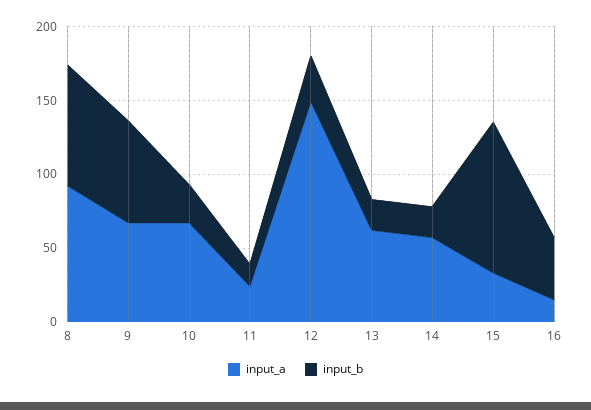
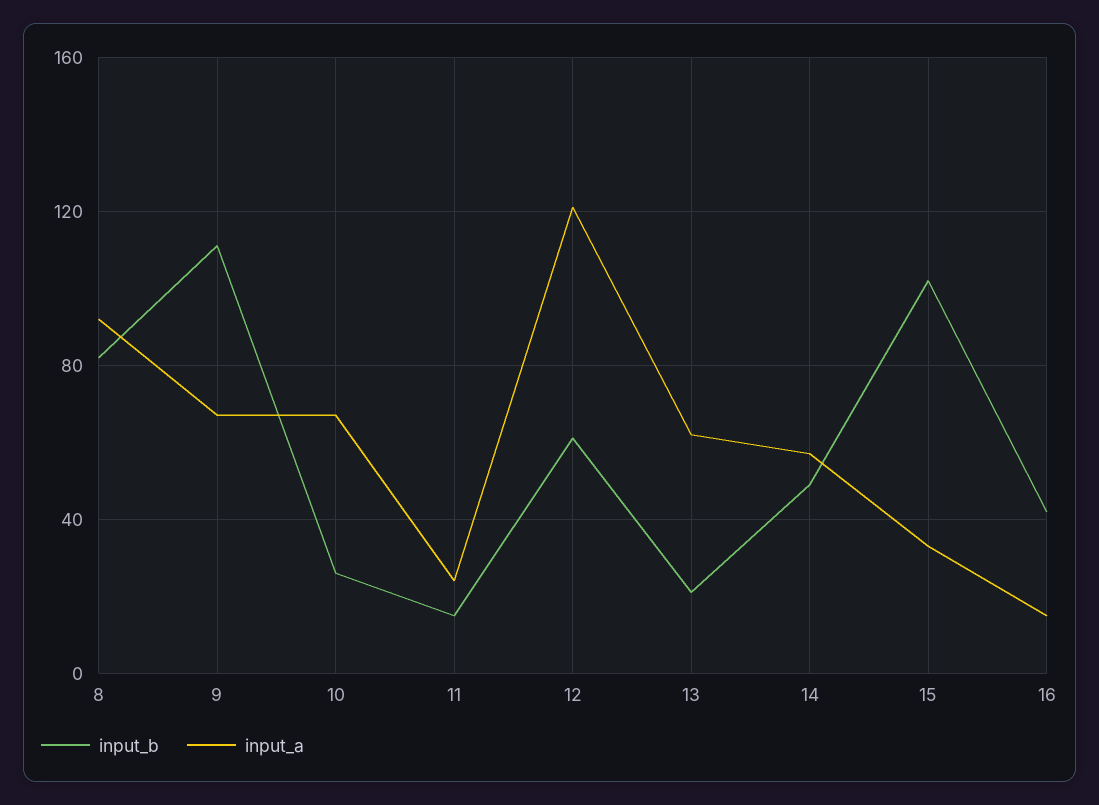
  {
    "input_a": {
      "8": 90,
      "9": 65,
      "10": 65,
      "11": 25,
-     "12": 150,
+     "12": 120,
      "13": 60,
      "14": 55,
      "15": 35,
      "16": 15
    },
    "input_b": {
      "8": 80,
-     "9": 70,
+     "9": 110,
      "10": 25,
      "11": 15,
-     "12": 30,
+     "12": 60,
      "13": 20,
-     "14": 20,
+     "14": 50,
      "15": 100,
      "16": 40
    }
  }

